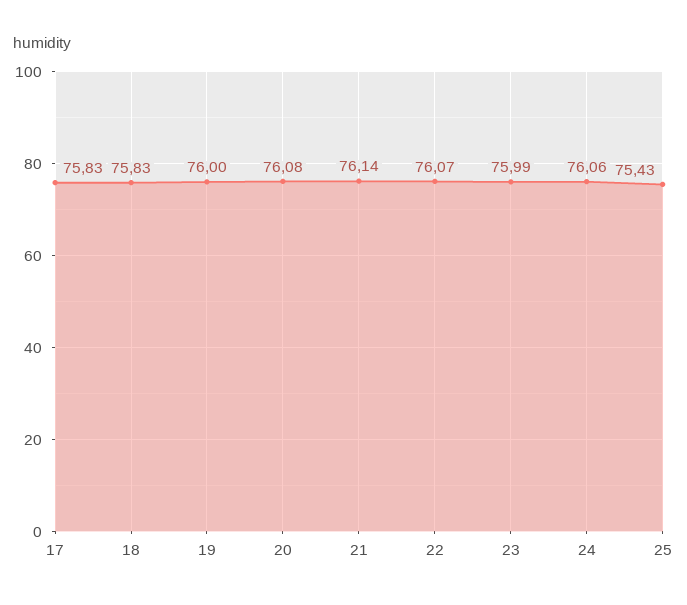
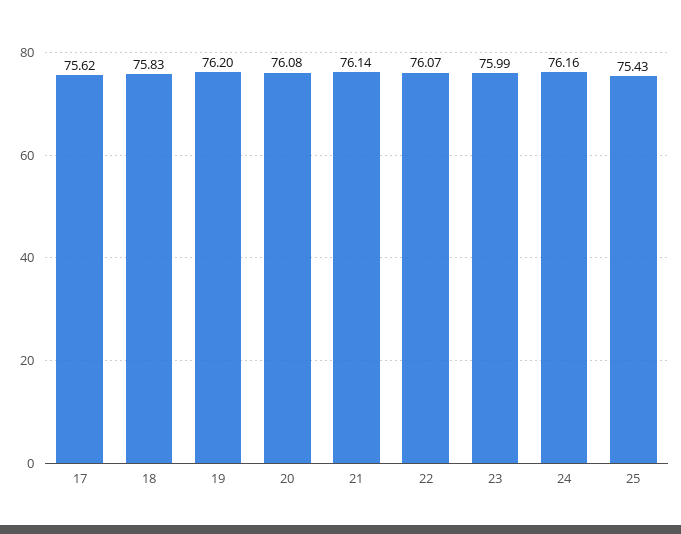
  {
-   "17": 75.83,
+   "17": 75.62,
    "18": 75.83,
-   "19": 76,
+   "19": 76.2,
    "20": 76.08,
    "21": 76.14,
    "22": 76.07,
    "23": 75.99,
-   "24": 76.06,
+   "24": 76.16,
    "25": 75.43
  }

